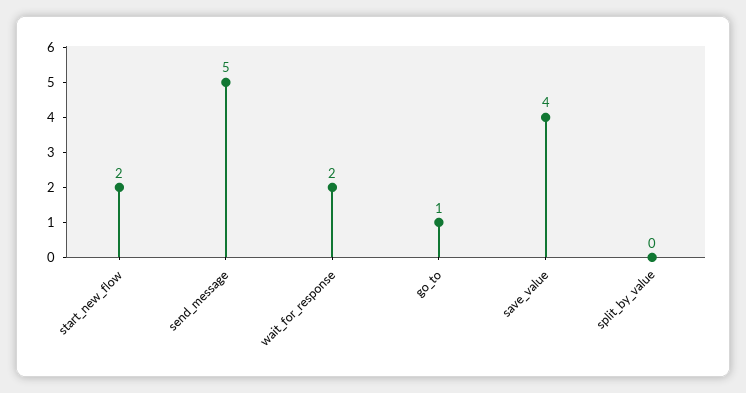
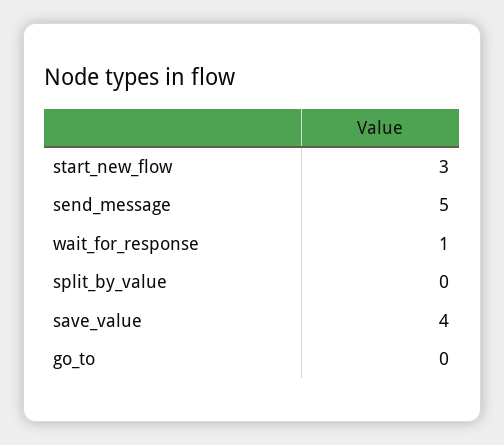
  {
-   "start_new_flow": 2,
+   "start_new_flow": 3,
    "send_message": 5,
-   "wait_for_response": 2,
+   "wait_for_response": 1,
-   "go_to": 1,
+   "go_to": 0,
    "save_value": 4,
    "split_by_value": 0
  }

